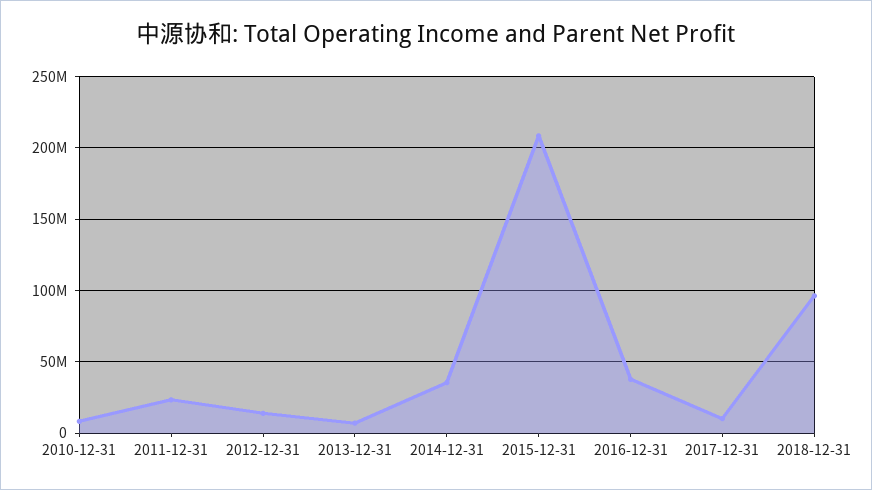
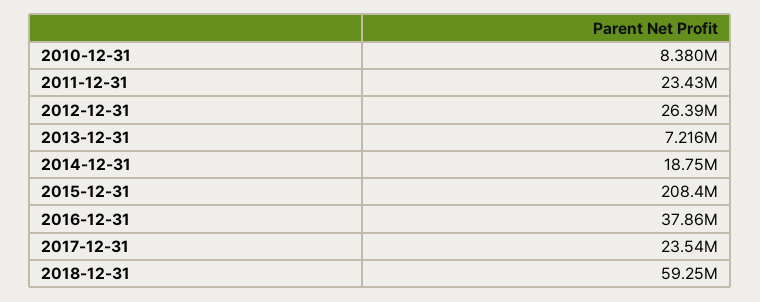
  {
    "2010-12-31": 8380000,
    "2011-12-31": 23430000,
-   "2012-12-31": 15000000,
+   "2012-12-31": 26390000,
    "2013-12-31": 7216000,
-   "2014-12-31": 35000000,
+   "2014-12-31": 18750000,
    "2015-12-31": 208400000,
    "2016-12-31": 37860000,
-   "2017-12-31": 10000000,
+   "2017-12-31": 23540000,
-   "2018-12-31": 95000000
+   "2018-12-31": 59250000
  }

